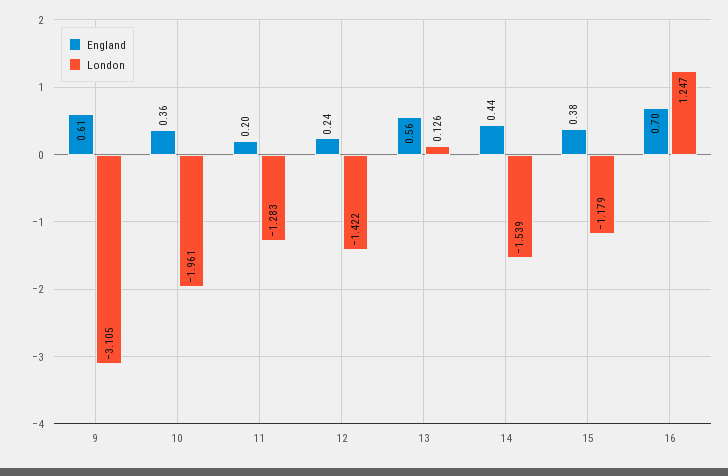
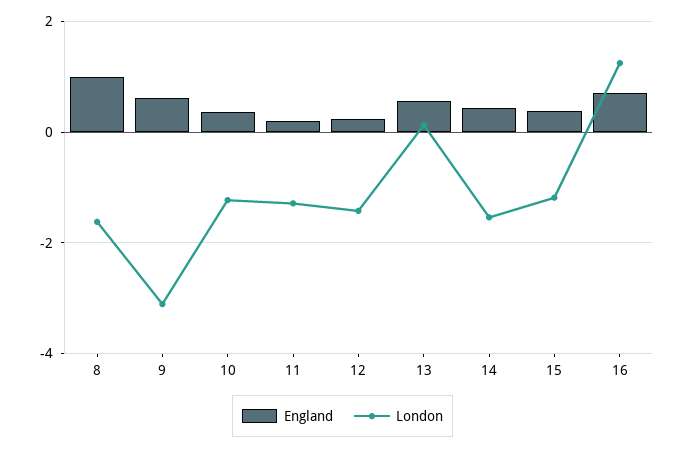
  {
    "England": {
      "9": 0.61,
      "10": 0.36,
      "11": 0.2,
      "12": 0.24,
      "13": 0.56,
      "14": 0.44,
      "15": 0.38,
-     "16": 0.7
+     "16": 0.7,
+     "8": 1
    },
    "London": {
      "9": -3.105,
-     "10": -1.961,
+     "10": -1.2,
      "11": -1.283,
      "12": -1.422,
      "13": 0.126,
      "14": -1.539,
      "15": -1.179,
-     "16": 1.247
+     "16": 1.247,
+     "8": -1.6
    }
  }

